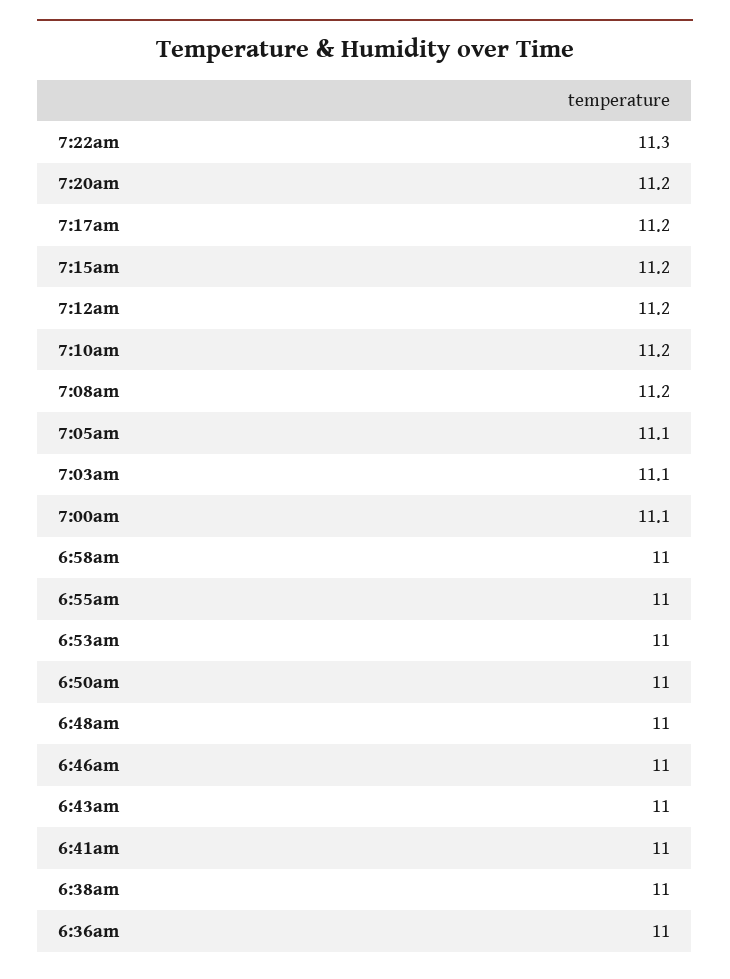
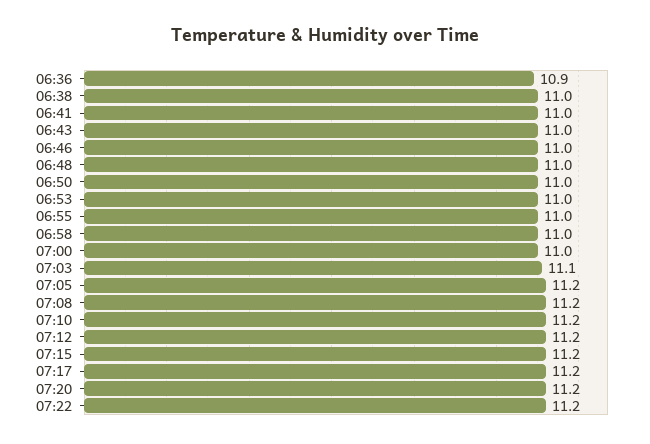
  {
-   "7:22am": 11.3,
+   "7:22am": 11.2,
    "7:20am": 11.2,
    "7:17am": 11.2,
    "7:15am": 11.2,
    "7:12am": 11.2,
    "7:10am": 11.2,
    "7:08am": 11.2,
-   "7:05am": 11.1,
+   "7:05am": 11.2,
    "7:03am": 11.1,
-   "7:00am": 11.1,
+   "7:00am": 11,
    "6:58am": 11,
    "6:55am": 11,
    "6:53am": 11,
    "6:50am": 11,
    "6:48am": 11,
    "6:46am": 11,
    "6:43am": 11,
    "6:41am": 11,
    "6:38am": 11,
-   "6:36am": 11
+   "6:36am": 10.9
  }

